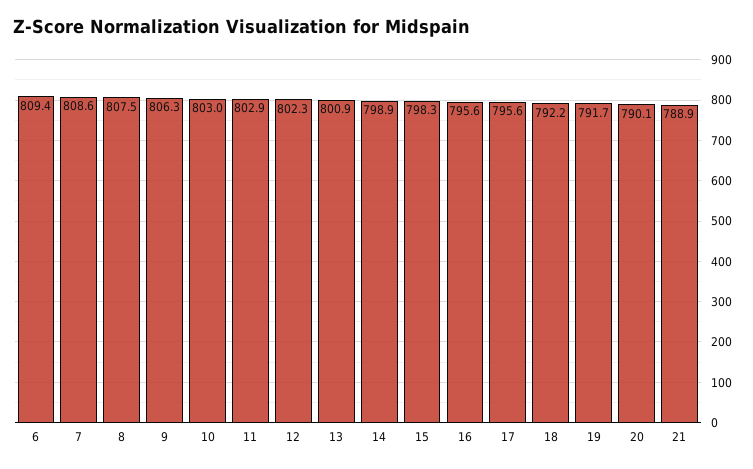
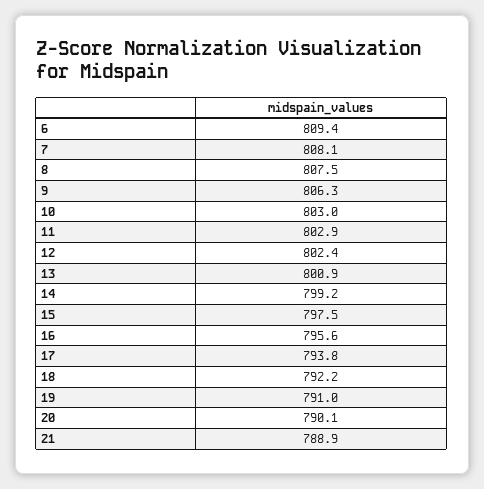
  {
    "6": 809.4,
-   "7": 808.6,
+   "7": 808.1,
    "8": 807.5,
    "9": 806.3,
    "10": 803,
    "11": 802.9,
-   "12": 802.3,
+   "12": 802.4,
    "13": 800.9,
-   "14": 798.9,
+   "14": 799.2,
-   "15": 798.3,
+   "15": 797.5,
    "16": 795.6,
-   "17": 795.6,
+   "17": 793.8,
    "18": 792.2,
-   "19": 791.7,
+   "19": 791,
    "20": 790.1,
    "21": 788.9
  }

